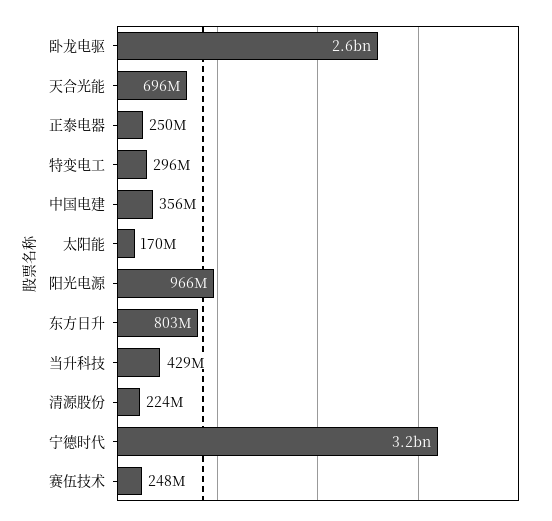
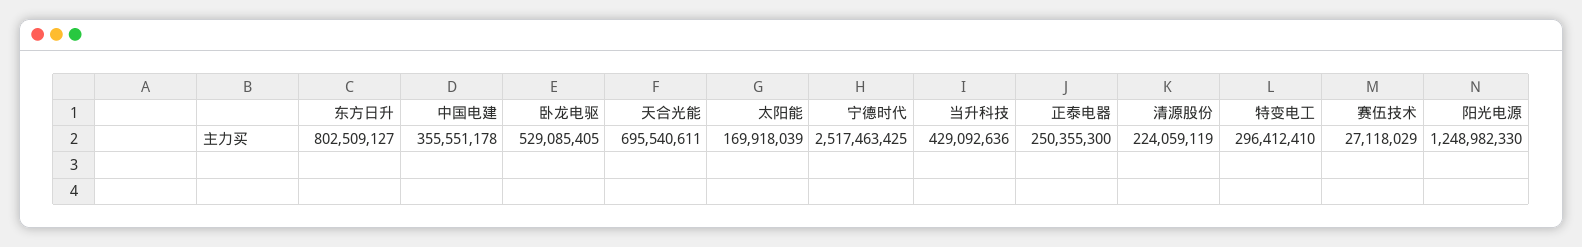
  {
-   "卧龙电驱": 2600000000,
+   "卧龙电驱": 529085405,
    "天合光能": 695540611,
    "正泰电器": 250355300,
    "特变电工": 296412410,
    "中国电建": 355551178,
    "太阳能": 169918039,
-   "阳光电源": 966000000,
+   "阳光电源": 1248982330,
    "东方日升": 802509127,
    "当升科技": 429092636,
    "清源股份": 224059119,
-   "宁德时代": 3200000000,
+   "宁德时代": 2517463425,
-   "赛伍技术": 248000000
+   "赛伍技术": 27118029
  }

